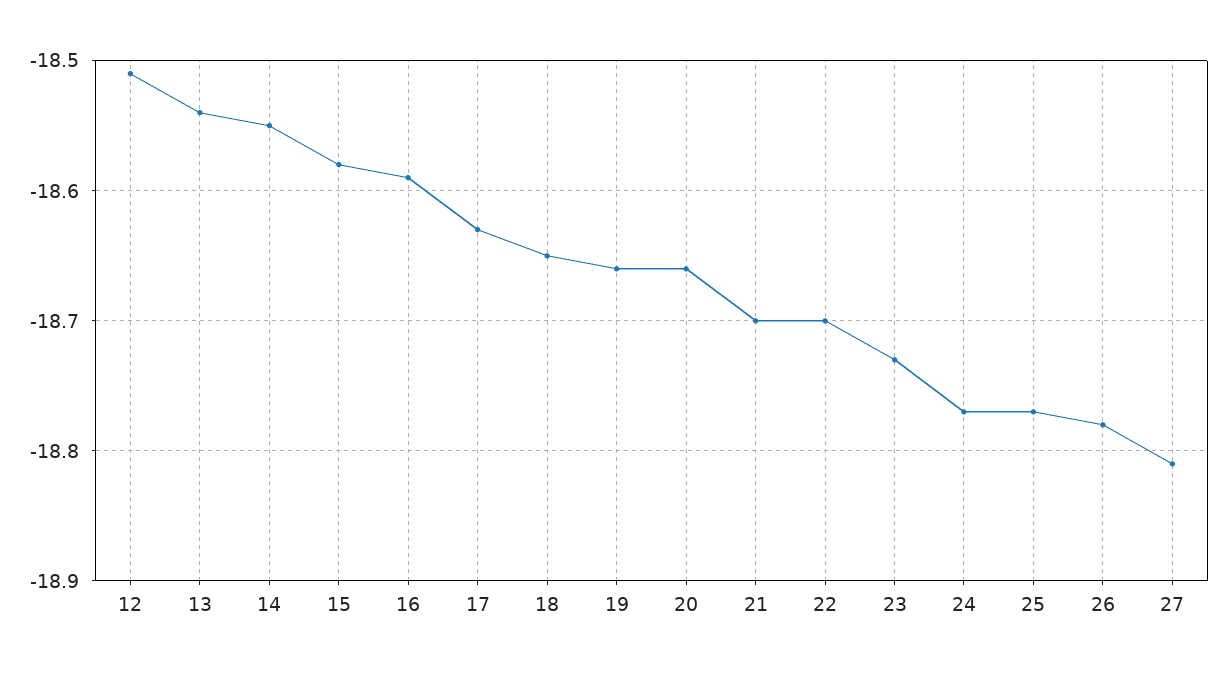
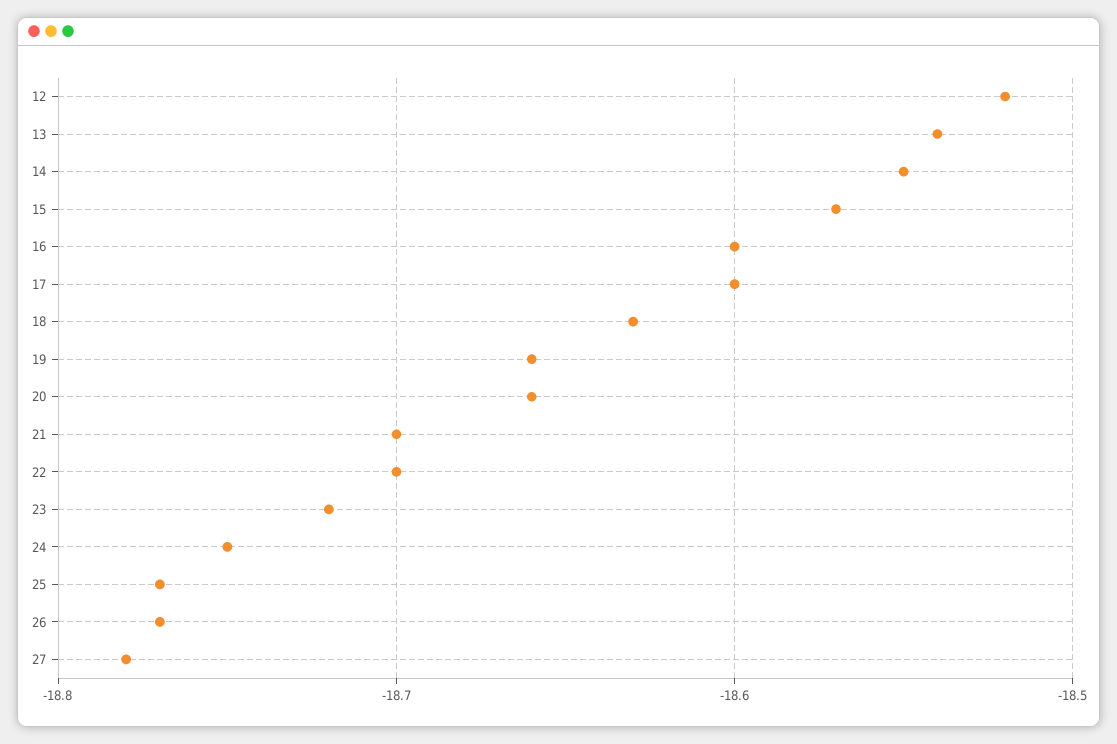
  {
-   "12": -18.51,
+   "12": -18.52,
    "13": -18.54,
    "14": -18.55,
-   "15": -18.58,
+   "15": -18.57,
-   "16": -18.59,
+   "16": -18.6,
-   "17": -18.63,
+   "17": -18.6,
-   "18": -18.65,
+   "18": -18.63,
    "19": -18.66,
    "20": -18.66,
    "21": -18.7,
    "22": -18.7,
-   "23": -18.73,
+   "23": -18.72,
-   "24": -18.77,
+   "24": -18.75,
    "25": -18.77,
-   "26": -18.78,
+   "26": -18.77,
-   "27": -18.81
+   "27": -18.78
  }

